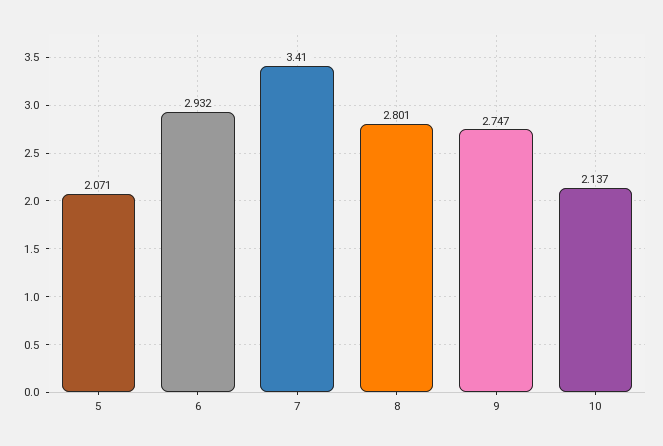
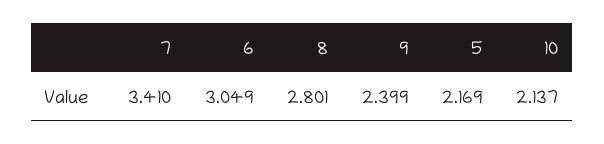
  {
-   "5": 2.071,
+   "5": 2.169,
-   "6": 2.932,
+   "6": 3.049,
    "7": 3.41,
    "8": 2.801,
-   "9": 2.747,
+   "9": 2.399,
    "10": 2.137
  }

